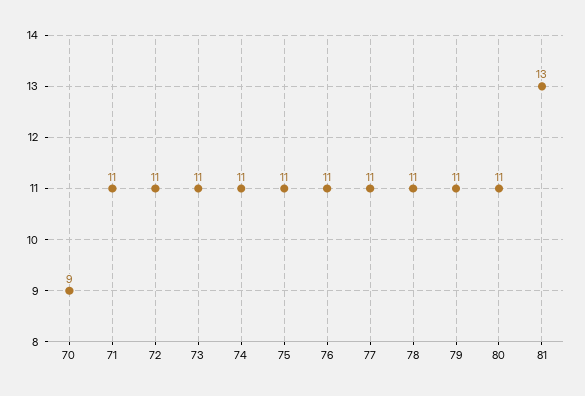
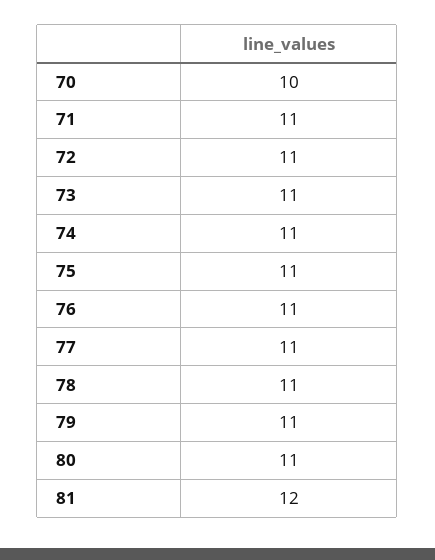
  {
-   "70": 9,
+   "70": 10,
    "71": 11,
    "72": 11,
    "73": 11,
    "74": 11,
    "75": 11,
    "76": 11,
    "77": 11,
    "78": 11,
    "79": 11,
    "80": 11,
-   "81": 13
+   "81": 12
  }

